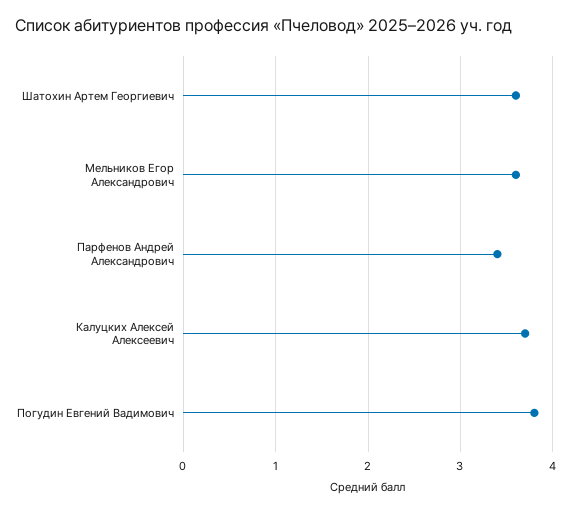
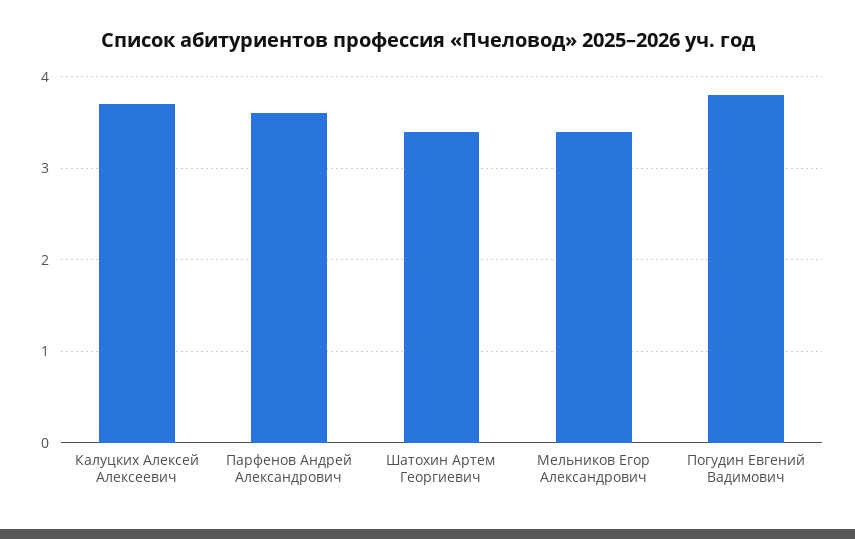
  {
-   "Шатохин Артем Георгиевич": 3.6,
+   "Шатохин Артем Георгиевич": 3.4,
-   "Мельников Егор Александрович": 3.6,
+   "Мельников Егор Александрович": 3.4,
-   "Парфенов Андрей Александрович": 3.4,
+   "Парфенов Андрей Александрович": 3.6,
    "Калуцких Алексей Алексеевич": 3.7,
    "Погудин Евгений Вадимович": 3.8
  }

